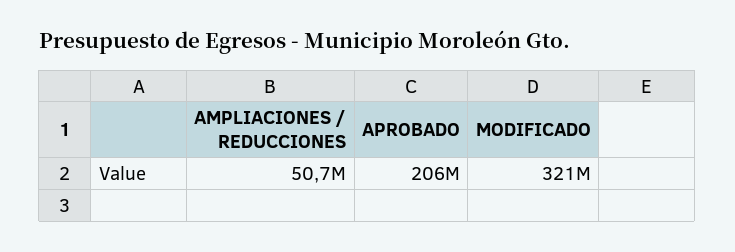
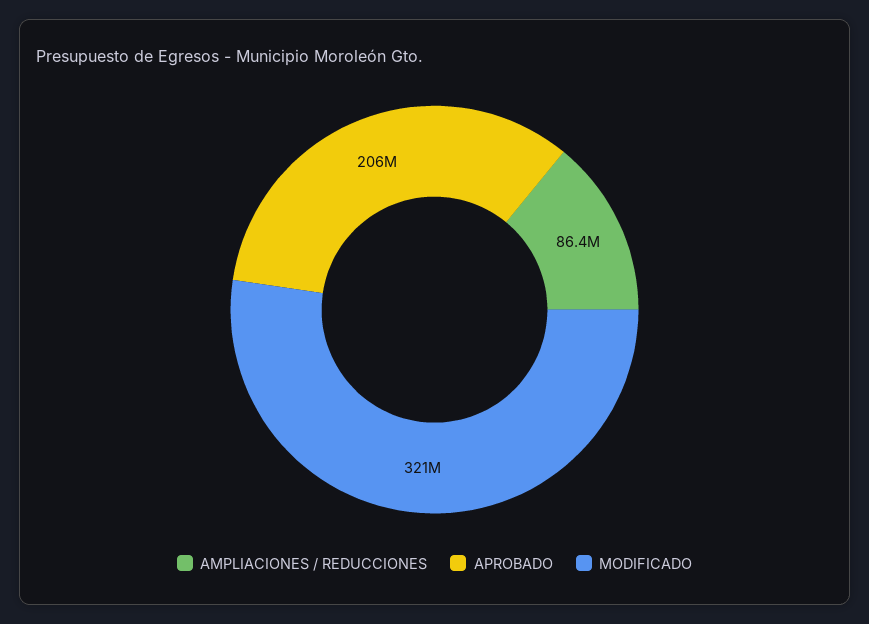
  {
-   "AMPLIACIONES / REDUCCIONES": 50700000,
+   "AMPLIACIONES / REDUCCIONES": 86400000,
    "APROBADO": 206000000,
    "MODIFICADO": 321000000
  }

